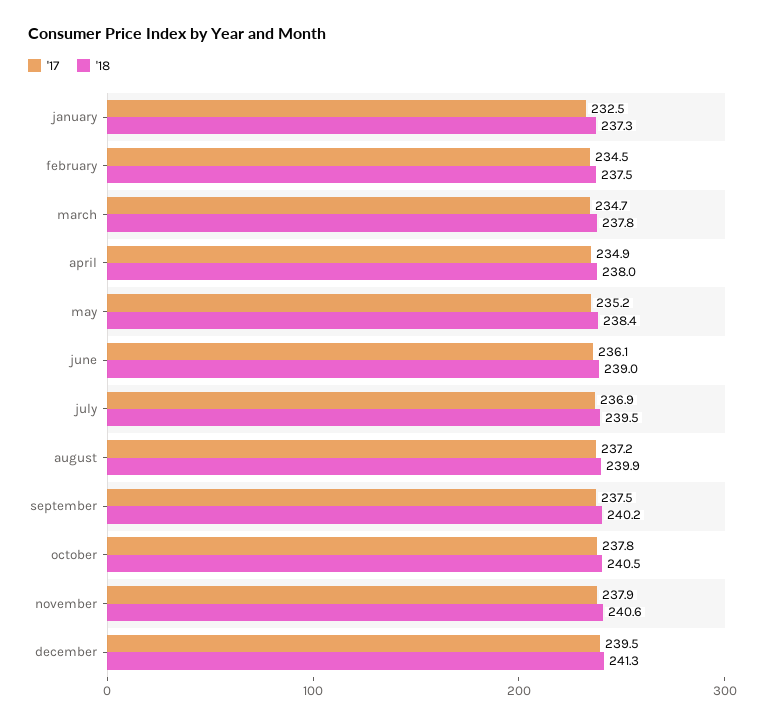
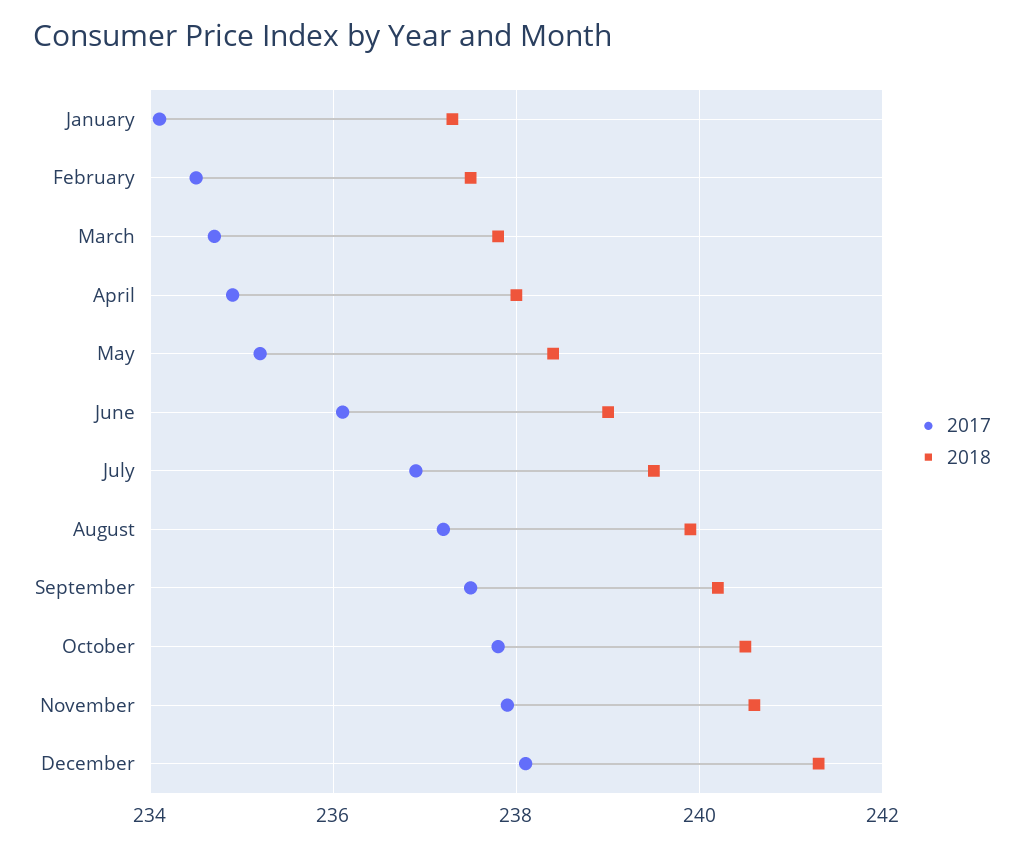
  {
    "'17": {
-     "january": 232.5,
+     "january": 234,
      "february": 234.5,
      "march": 234.7,
      "april": 234.9,
      "may": 235.2,
      "june": 236.1,
      "july": 236.9,
      "august": 237.2,
      "september": 237.5,
      "october": 237.8,
      "november": 237.9,
-     "december": 239.5
+     "december": 238
    },
    "'18": {
      "january": 237.3,
      "february": 237.5,
      "march": 237.8,
      "april": 238,
      "may": 238.4,
      "june": 239,
      "july": 239.5,
      "august": 239.9,
      "september": 240.2,
      "october": 240.5,
      "november": 240.6,
      "december": 241.3
    }
  }

